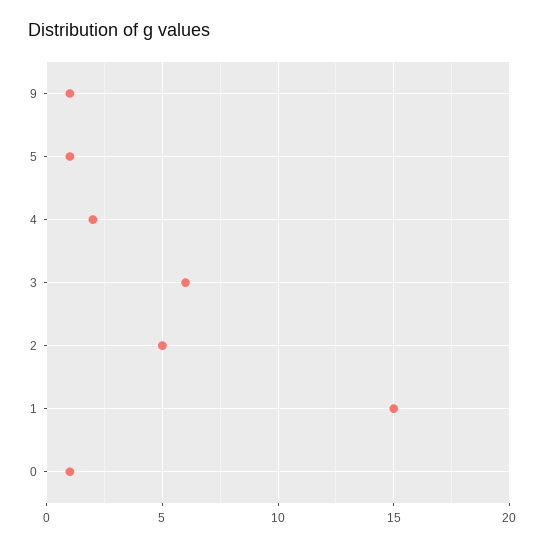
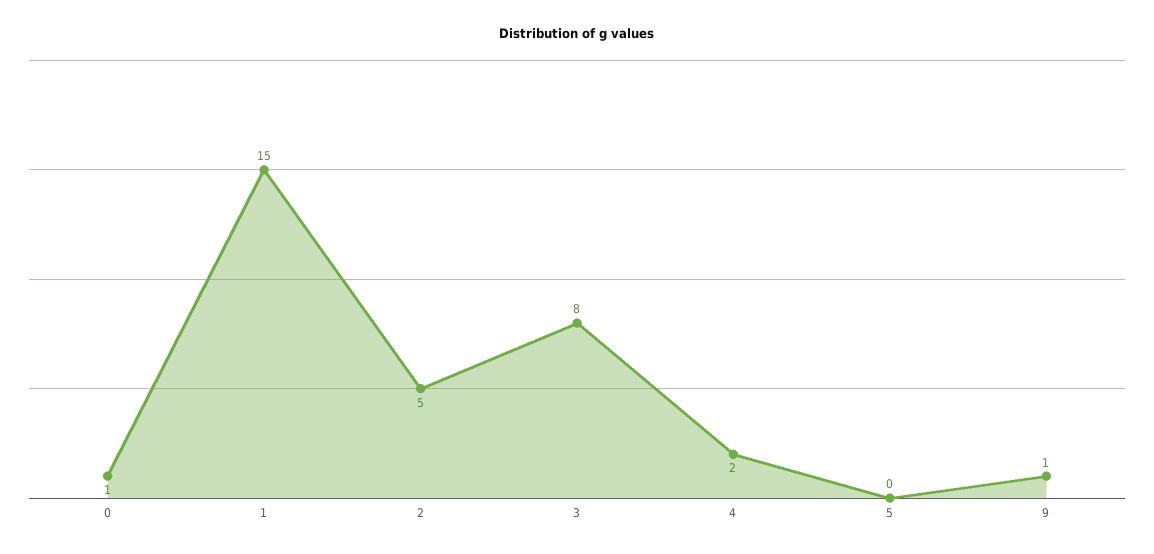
  {
    "9": 1,
-   "5": 1,
+   "5": 0,
    "4": 2,
-   "3": 6,
+   "3": 8,
    "2": 5,
    "1": 15,
    "0": 1
  }

